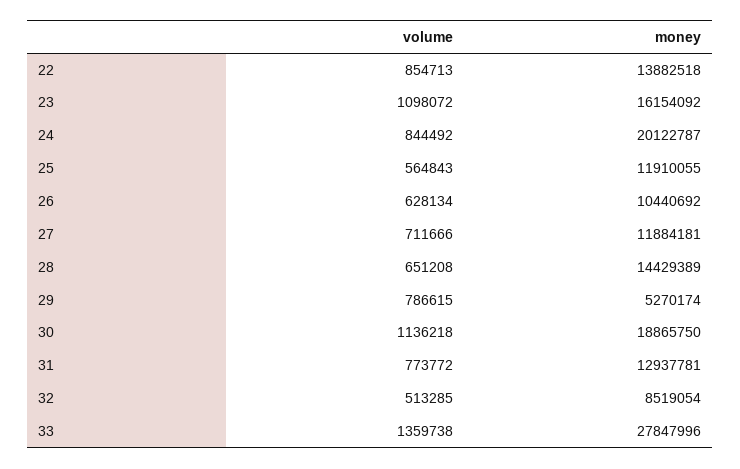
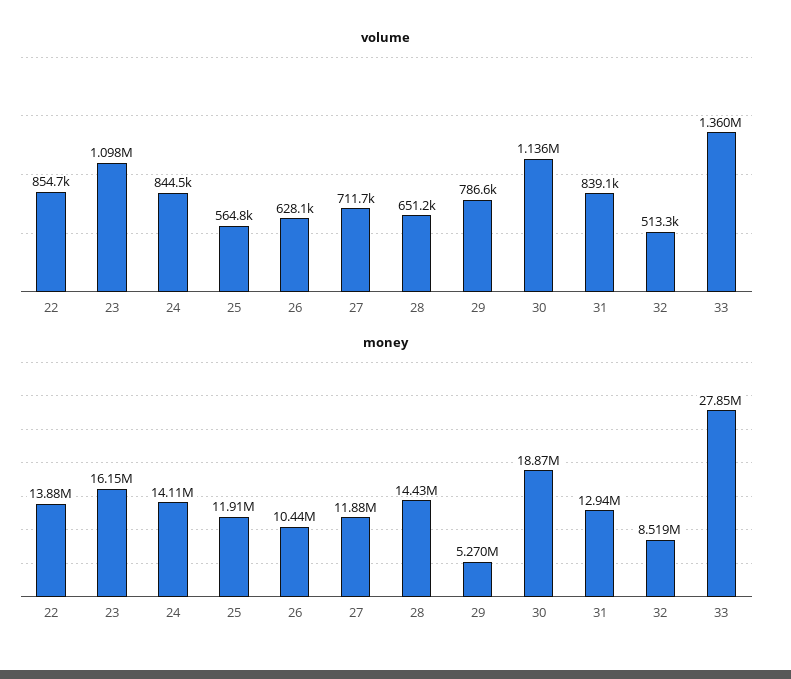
  {
    "volume": {
      "22": 854713,
      "23": 1098072,
      "24": 844492,
      "25": 564843,
      "26": 628134,
      "27": 711666,
      "28": 651208,
      "29": 786615,
      "30": 1136218,
-     "31": 773772,
+     "31": 839100,
      "32": 513285,
      "33": 1359738
    },
    "money": {
      "22": 13882518,
      "23": 16154092,
-     "24": 20122787,
+     "24": 14110000,
      "25": 11910055,
      "26": 10440692,
      "27": 11884181,
      "28": 14429389,
      "29": 5270174,
      "30": 18865750,
      "31": 12937781,
      "32": 8519054,
      "33": 27847996
    }
  }

